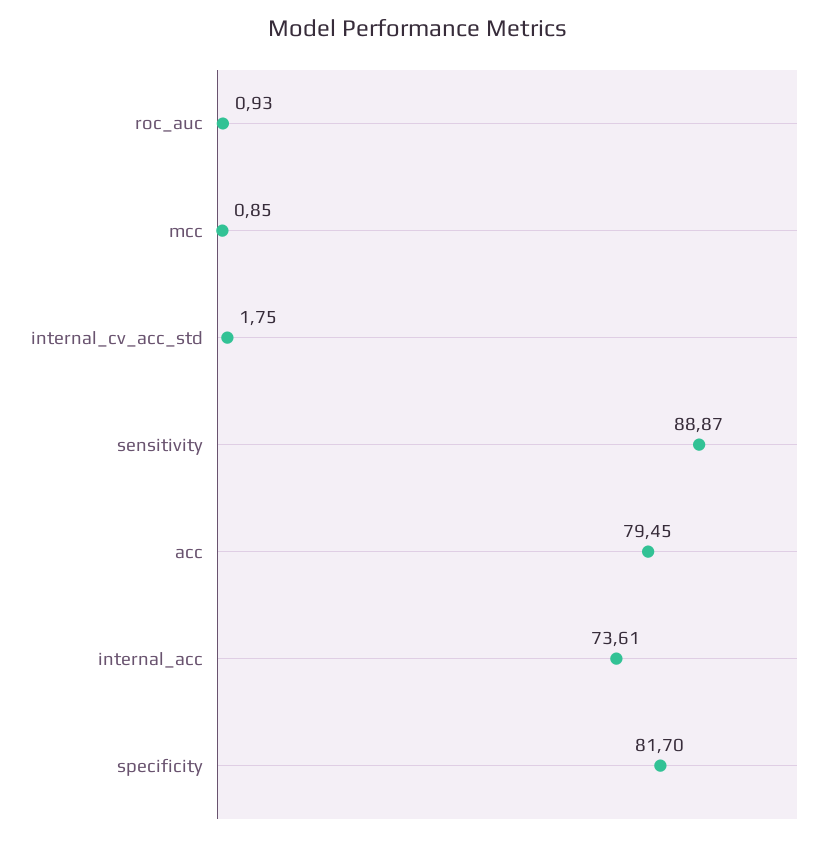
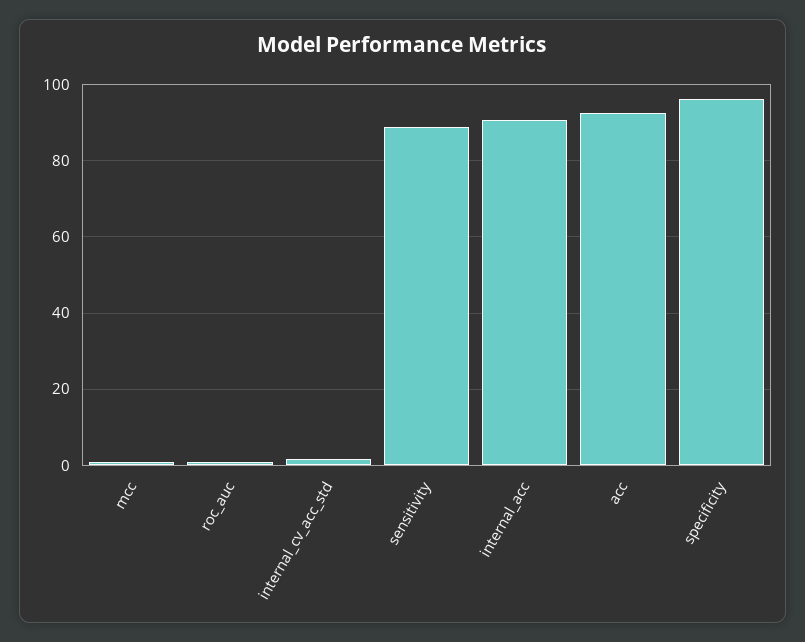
  {
    "roc_auc": 0.93,
    "mcc": 0.85,
    "internal_cv_acc_std": 1.75,
    "sensitivity": 88.87,
-   "acc": 79.45,
+   "acc": 92,
-   "internal_acc": 73.61,
+   "internal_acc": 90,
-   "specificity": 81.7
+   "specificity": 96
  }

